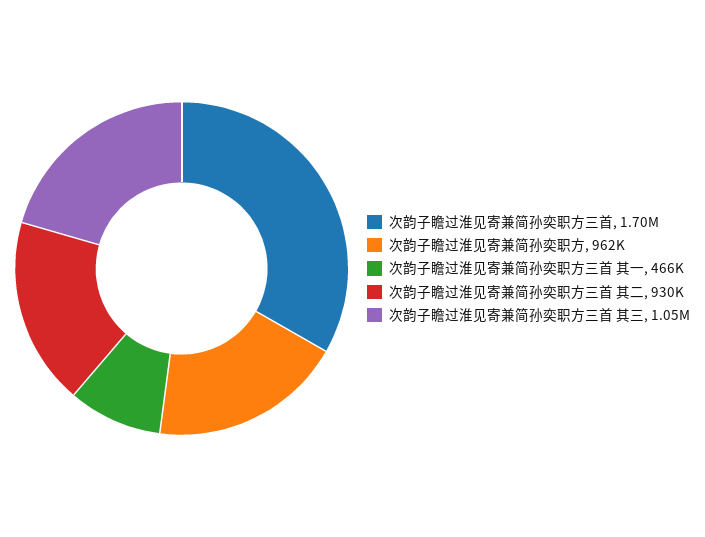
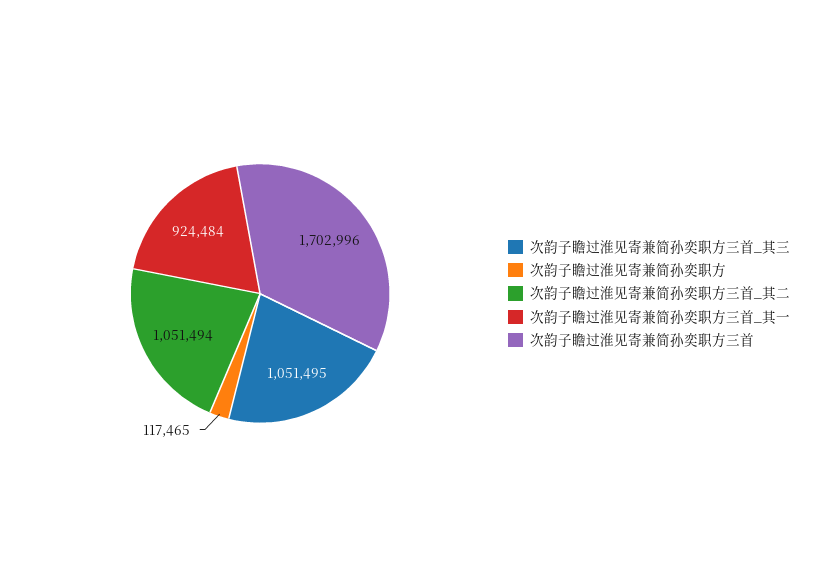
  {
    "次韵子瞻过淮见寄兼简孙奕职方三首": 1702996,
-   "次韵子瞻过淮见寄兼简孙奕职方": 962000,
+   "次韵子瞻过淮见寄兼简孙奕职方": 117465,
-   "次韵子瞻过淮见寄兼简孙奕职方三首 其一": 466000,
+   "次韵子瞻过淮见寄兼简孙奕职方三首 其一": 924484,
-   "次韵子瞻过淮见寄兼简孙奕职方三首 其二": 930000,
+   "次韵子瞻过淮见寄兼简孙奕职方三首 其二": 1051494,
    "次韵子瞻过淮见寄兼简孙奕职方三首 其三": 1051495
  }

